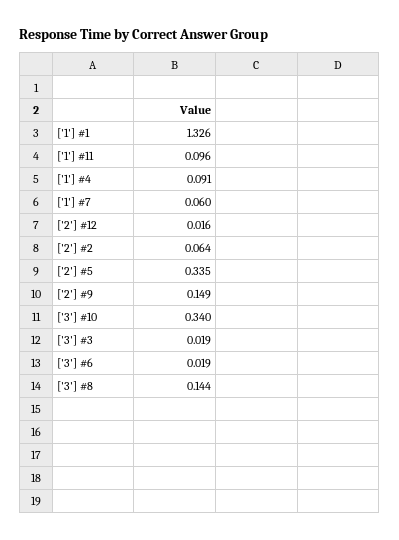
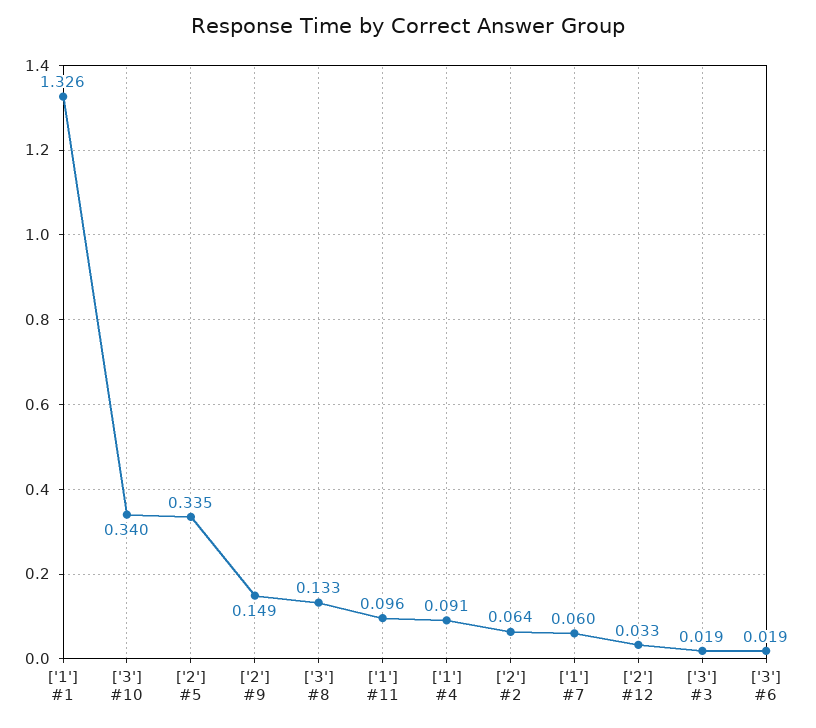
  {
    "['1'] #1": 1.326,
    "['1'] #11": 0.096,
    "['1'] #4": 0.091,
    "['1'] #7": 0.06,
-   "['2'] #12": 0.016,
+   "['2'] #12": 0.033,
    "['2'] #2": 0.064,
    "['2'] #5": 0.335,
    "['2'] #9": 0.149,
    "['3'] #10": 0.34,
    "['3'] #3": 0.019,
    "['3'] #6": 0.019,
-   "['3'] #8": 0.144
+   "['3'] #8": 0.133
  }

